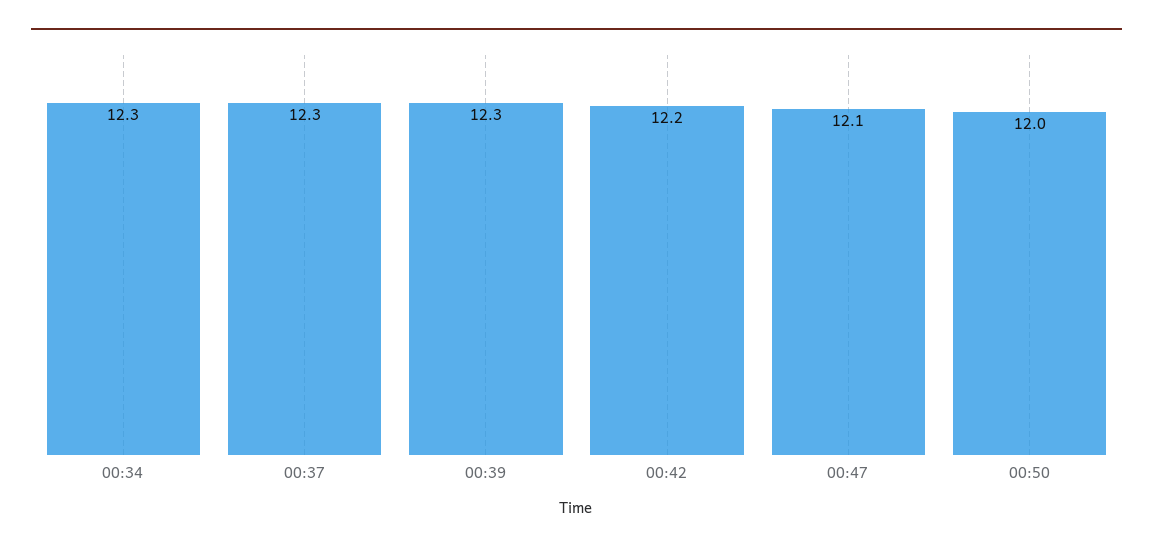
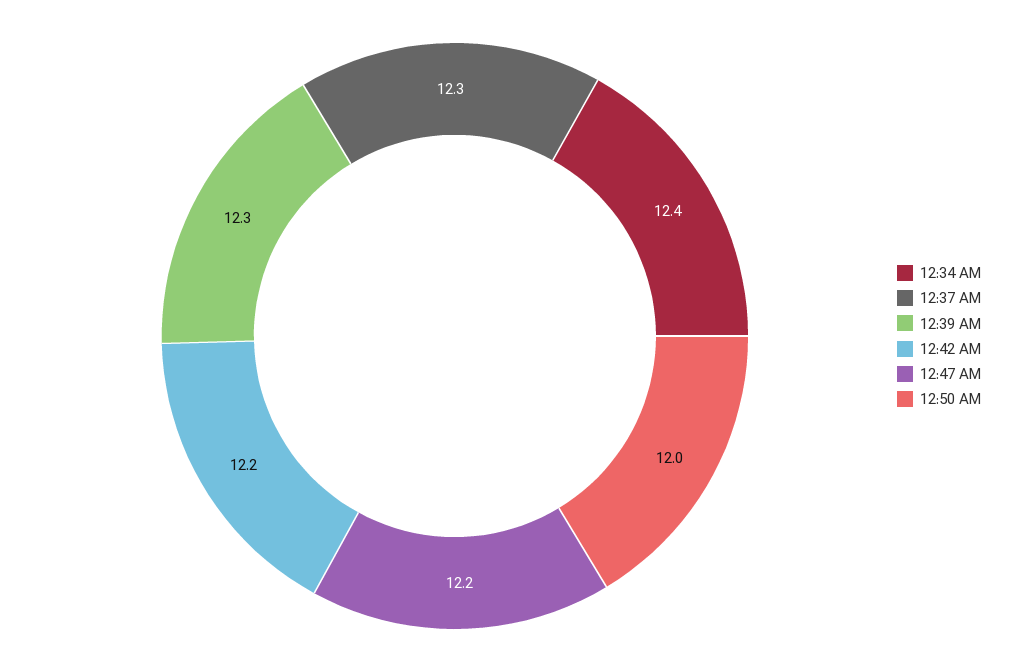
  {
-   "00:34": 12.3,
+   "00:34": 12.4,
    "00:37": 12.3,
    "00:39": 12.3,
    "00:42": 12.2,
-   "00:47": 12.1,
+   "00:47": 12.2,
    "00:50": 12
  }

